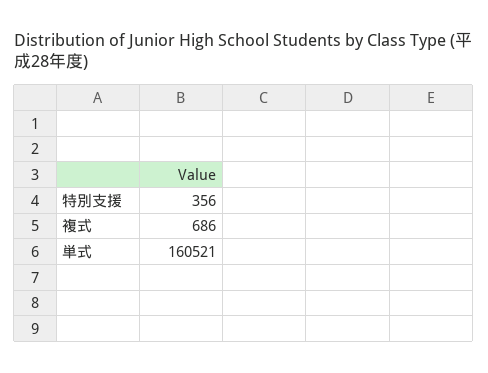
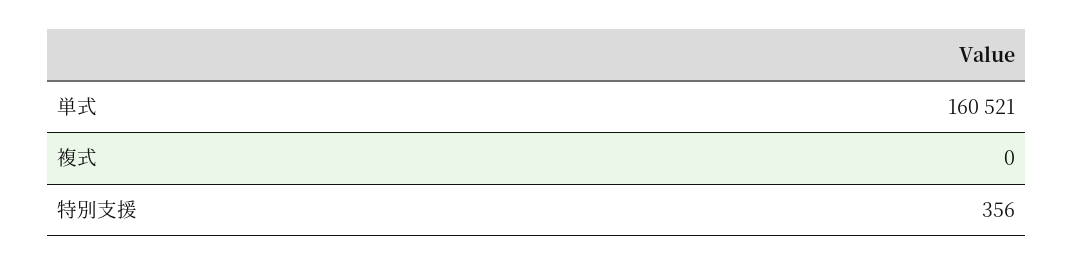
  {
    "特別支援": 356,
-   "複式": 686,
+   "複式": 0,
    "単式": 160521
  }

